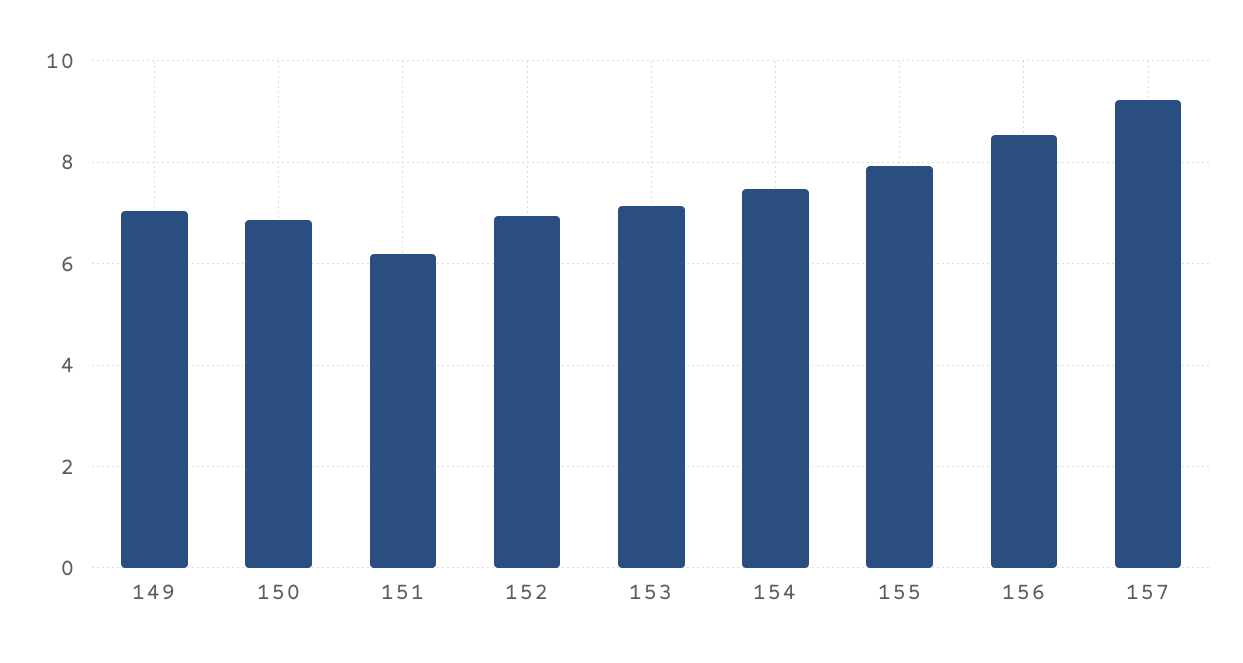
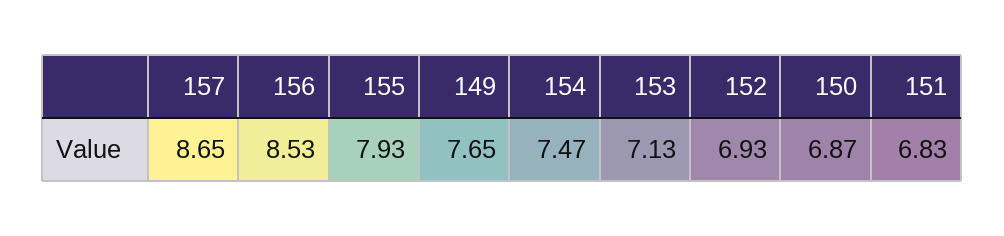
  {
-   "149": 7,
+   "149": 7.65,
    "150": 6.87,
-   "151": 6.2,
+   "151": 6.83,
    "152": 6.93,
    "153": 7.13,
    "154": 7.47,
    "155": 7.93,
    "156": 8.53,
-   "157": 9.2
+   "157": 8.65
  }

